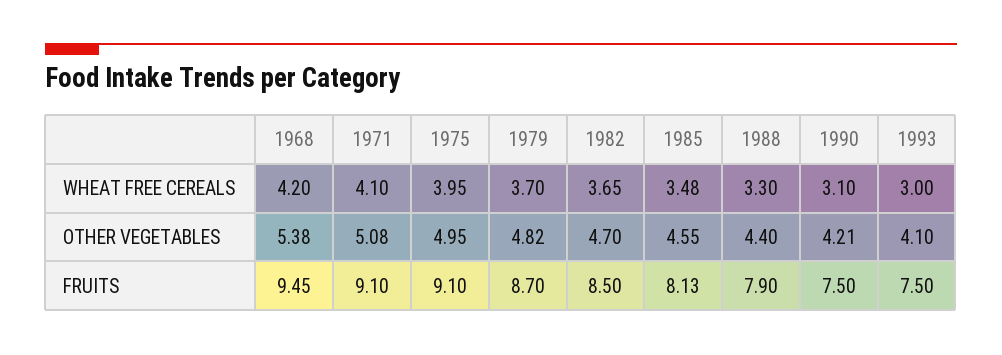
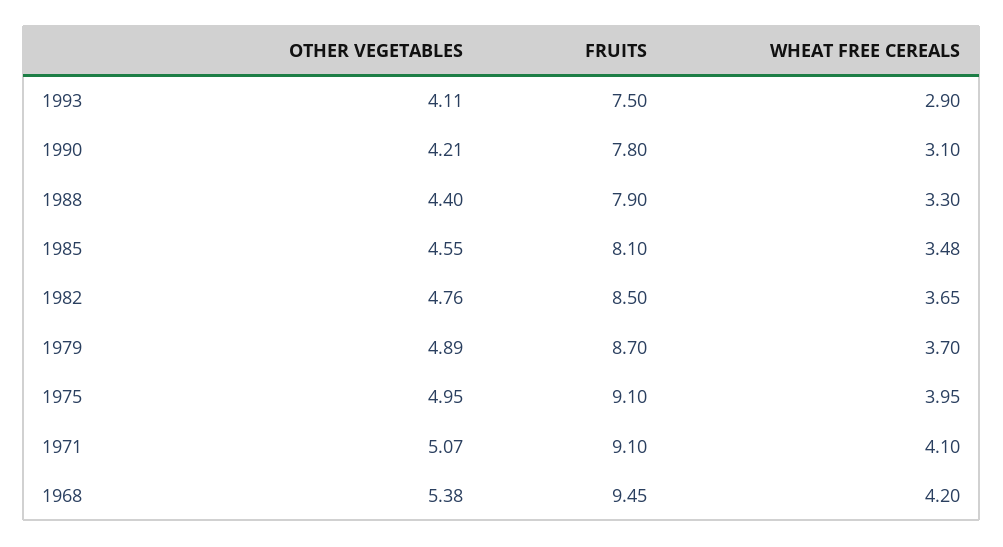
  {
    "1968": {
      "WHEAT FREE CEREALS": 4.2,
      "OTHER VEGETABLES": 5.38,
      "FRUITS": 9.45
    },
    "1971": {
      "WHEAT FREE CEREALS": 4.1,
-     "OTHER VEGETABLES": 5.08,
+     "OTHER VEGETABLES": 5.07,
      "FRUITS": 9.1
    },
    "1975": {
      "WHEAT FREE CEREALS": 3.95,
      "OTHER VEGETABLES": 4.95,
      "FRUITS": 9.1
    },
    "1979": {
      "WHEAT FREE CEREALS": 3.7,
-     "OTHER VEGETABLES": 4.82,
+     "OTHER VEGETABLES": 4.89,
      "FRUITS": 8.7
    },
    "1982": {
      "WHEAT FREE CEREALS": 3.65,
-     "OTHER VEGETABLES": 4.7,
+     "OTHER VEGETABLES": 4.76,
      "FRUITS": 8.5
    },
    "1985": {
      "WHEAT FREE CEREALS": 3.48,
      "OTHER VEGETABLES": 4.55,
-     "FRUITS": 8.13
+     "FRUITS": 8.1
    },
    "1988": {
      "WHEAT FREE CEREALS": 3.3,
      "OTHER VEGETABLES": 4.4,
      "FRUITS": 7.9
    },
    "1990": {
      "WHEAT FREE CEREALS": 3.1,
      "OTHER VEGETABLES": 4.21,
-     "FRUITS": 7.5
+     "FRUITS": 7.8
    },
    "1993": {
-     "WHEAT FREE CEREALS": 3,
+     "WHEAT FREE CEREALS": 2.9,
-     "OTHER VEGETABLES": 4.1,
+     "OTHER VEGETABLES": 4.11,
      "FRUITS": 7.5
    }
  }

